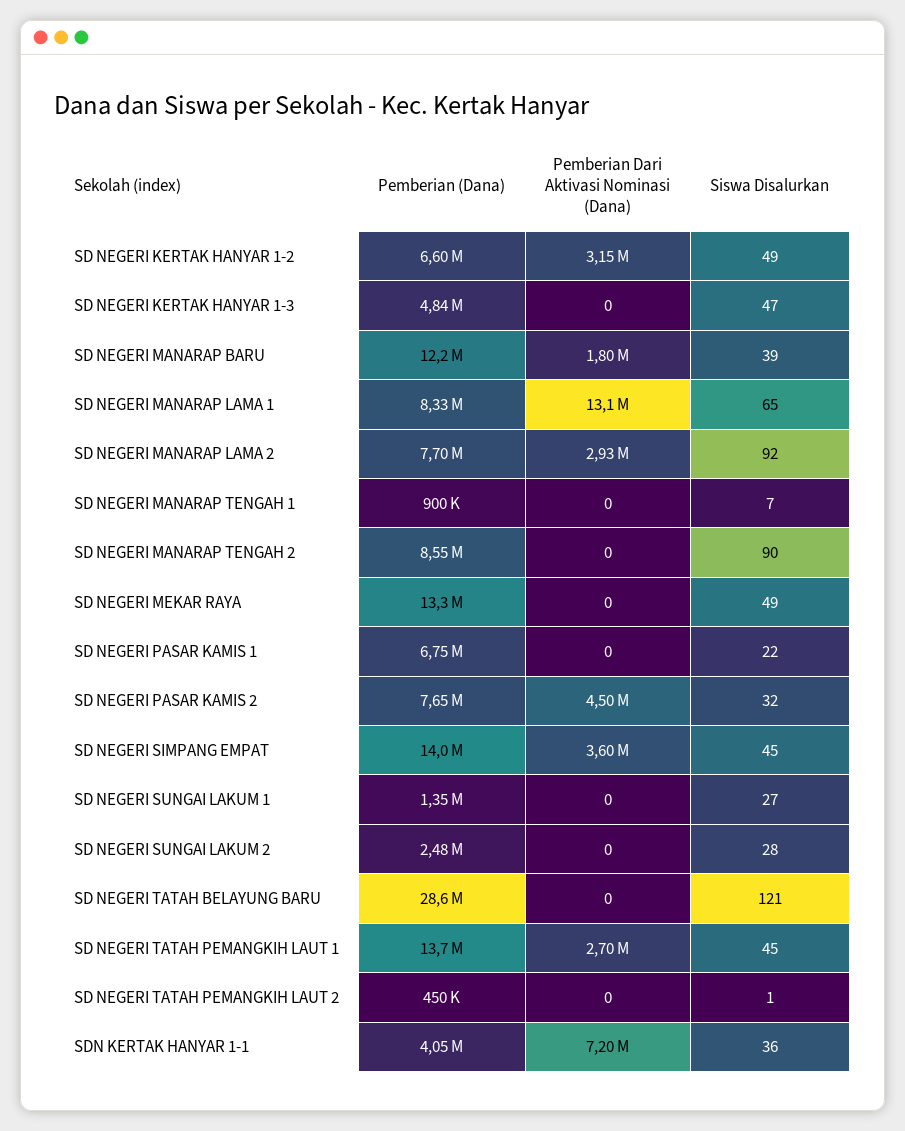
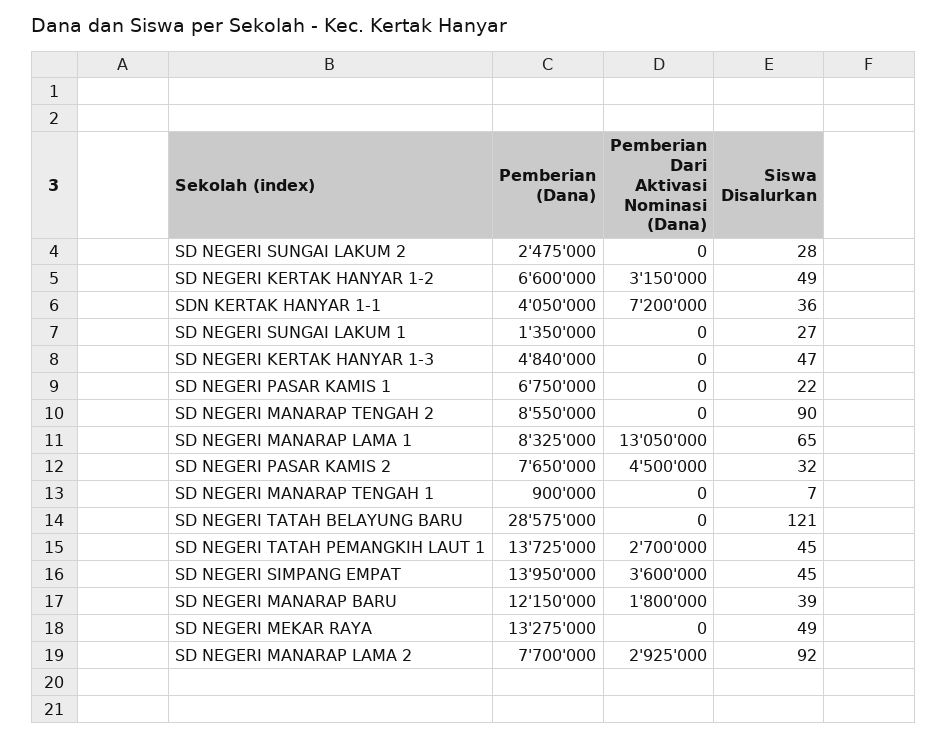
  {
    "Pemberian (Dana)": {
      "SD NEGERI KERTAK HANYAR 1-2": 6600000,
      "SD NEGERI KERTAK HANYAR 1-3": 4840000,
      "SD NEGERI MANARAP BARU": 12150000,
      "SD NEGERI MANARAP LAMA 1": 8325000,
      "SD NEGERI MANARAP LAMA 2": 7700000,
      "SD NEGERI MANARAP TENGAH 1": 900000,
      "SD NEGERI MANARAP TENGAH 2": 8550000,
      "SD NEGERI MEKAR RAYA": 13275000,
      "SD NEGERI PASAR KAMIS 1": 6750000,
      "SD NEGERI PASAR KAMIS 2": 7650000,
      "SD NEGERI SIMPANG EMPAT": 13950000,
      "SD NEGERI SUNGAI LAKUM 1": 1350000,
      "SD NEGERI SUNGAI LAKUM 2": 2475000,
      "SD NEGERI TATAH BELAYUNG BARU": 28575000,
      "SD NEGERI TATAH PEMANGKIH LAUT 1": 13725000,
-     "SD NEGERI TATAH PEMANGKIH LAUT 2": 450000,
      "SDN KERTAK HANYAR 1-1": 4050000
    },
    "Pemberian Dari Aktivasi Nominasi (Dana)": {
      "SD NEGERI KERTAK HANYAR 1-2": 3150000,
      "SD NEGERI KERTAK HANYAR 1-3": 0,
      "SD NEGERI MANARAP BARU": 1800000,
      "SD NEGERI MANARAP LAMA 1": 13050000,
      "SD NEGERI MANARAP LAMA 2": 2925000,
      "SD NEGERI MANARAP TENGAH 1": 0,
      "SD NEGERI MANARAP TENGAH 2": 0,
      "SD NEGERI MEKAR RAYA": 0,
      "SD NEGERI PASAR KAMIS 1": 0,
      "SD NEGERI PASAR KAMIS 2": 4500000,
      "SD NEGERI SIMPANG EMPAT": 3600000,
      "SD NEGERI SUNGAI LAKUM 1": 0,
      "SD NEGERI SUNGAI LAKUM 2": 0,
      "SD NEGERI TATAH BELAYUNG BARU": 0,
      "SD NEGERI TATAH PEMANGKIH LAUT 1": 2700000,
-     "SD NEGERI TATAH PEMANGKIH LAUT 2": 0,
      "SDN KERTAK HANYAR 1-1": 7200000
    },
    "Siswa Disalurkan": {
      "SD NEGERI KERTAK HANYAR 1-2": 49,
      "SD NEGERI KERTAK HANYAR 1-3": 47,
      "SD NEGERI MANARAP BARU": 39,
      "SD NEGERI MANARAP LAMA 1": 65,
      "SD NEGERI MANARAP LAMA 2": 92,
      "SD NEGERI MANARAP TENGAH 1": 7,
      "SD NEGERI MANARAP TENGAH 2": 90,
      "SD NEGERI MEKAR RAYA": 49,
      "SD NEGERI PASAR KAMIS 1": 22,
      "SD NEGERI PASAR KAMIS 2": 32,
      "SD NEGERI SIMPANG EMPAT": 45,
      "SD NEGERI SUNGAI LAKUM 1": 27,
      "SD NEGERI SUNGAI LAKUM 2": 28,
      "SD NEGERI TATAH BELAYUNG BARU": 121,
      "SD NEGERI TATAH PEMANGKIH LAUT 1": 45,
-     "SD NEGERI TATAH PEMANGKIH LAUT 2": 1,
      "SDN KERTAK HANYAR 1-1": 36
    }
  }

